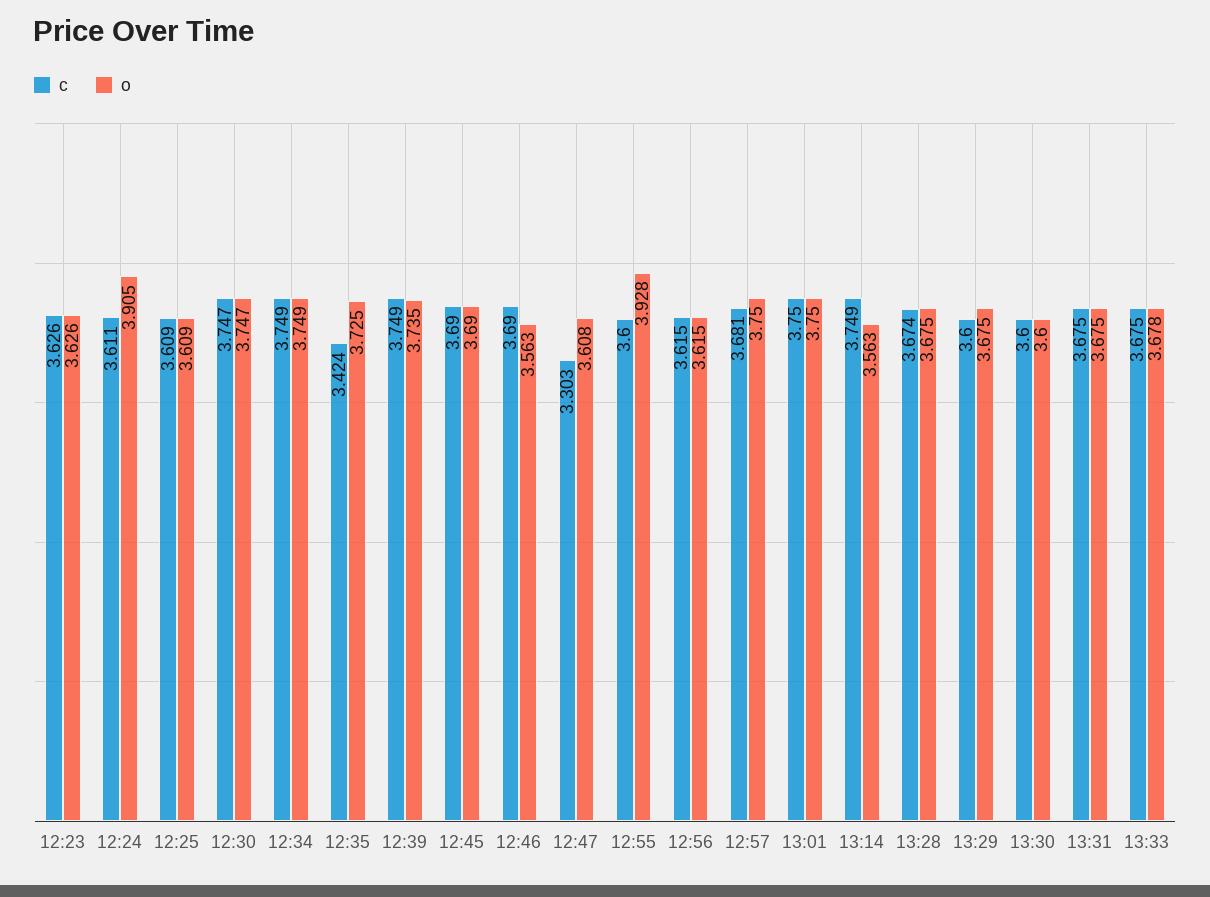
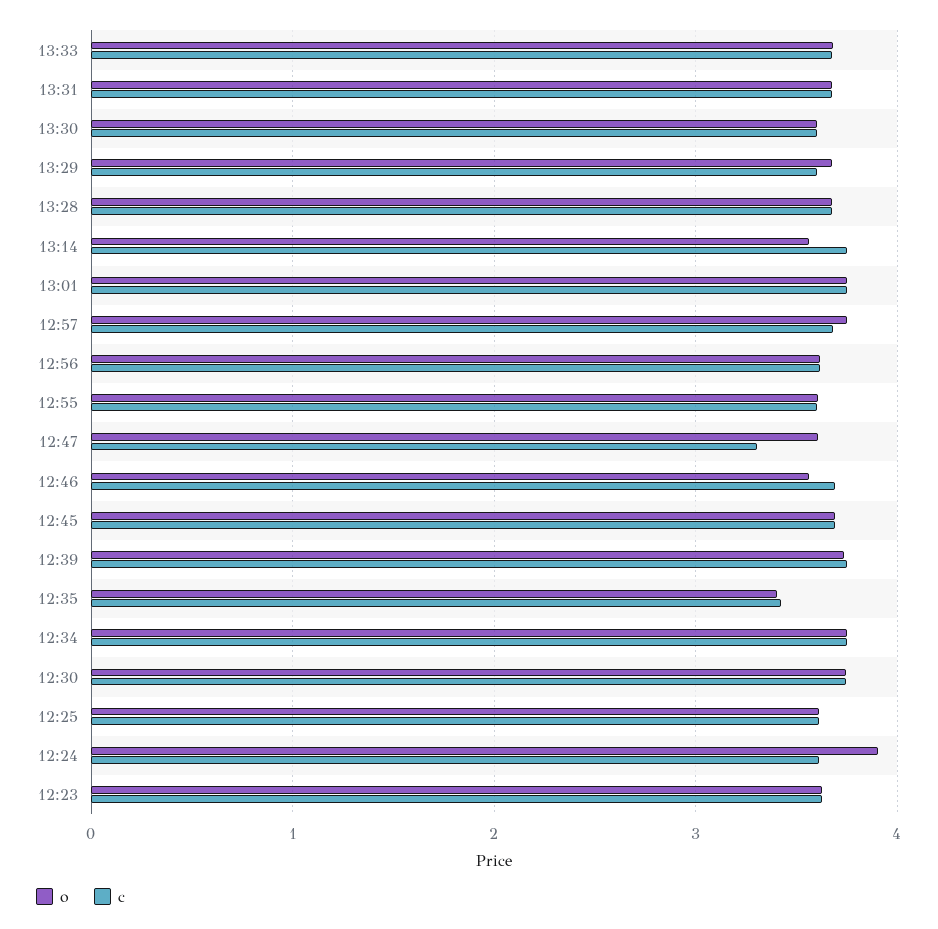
  {
    "c": {
      "12:23": 3.626,
      "12:24": 3.611,
      "12:25": 3.609,
      "12:30": 3.747,
      "12:34": 3.749,
      "12:35": 3.424,
      "12:39": 3.749,
      "12:45": 3.69,
      "12:46": 3.69,
      "12:47": 3.303,
      "12:55": 3.6,
      "12:56": 3.615,
      "12:57": 3.681,
      "13:01": 3.75,
      "13:14": 3.749,
      "13:28": 3.674,
      "13:29": 3.6,
      "13:30": 3.6,
      "13:31": 3.675,
      "13:33": 3.675
    },
    "o": {
      "12:23": 3.626,
      "12:24": 3.905,
      "12:25": 3.609,
      "12:30": 3.747,
      "12:34": 3.749,
-     "12:35": 3.725,
+     "12:35": 3.4,
      "12:39": 3.735,
      "12:45": 3.69,
      "12:46": 3.563,
      "12:47": 3.608,
-     "12:55": 3.928,
+     "12:55": 3.6,
      "12:56": 3.615,
      "12:57": 3.75,
      "13:01": 3.75,
      "13:14": 3.563,
      "13:28": 3.675,
      "13:29": 3.675,
      "13:30": 3.6,
      "13:31": 3.675,
      "13:33": 3.678
    }
  }

